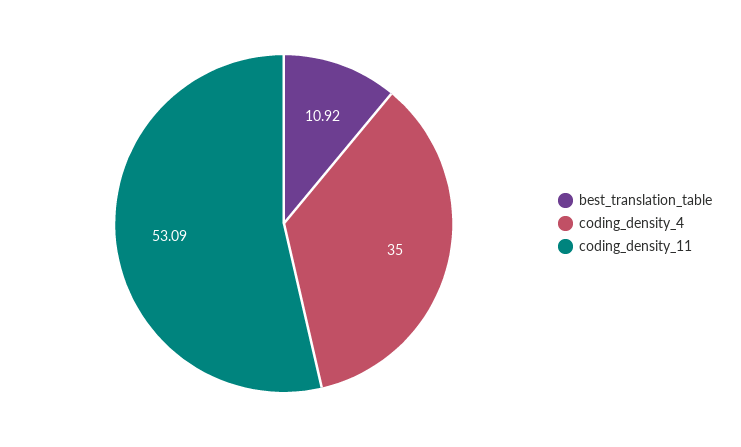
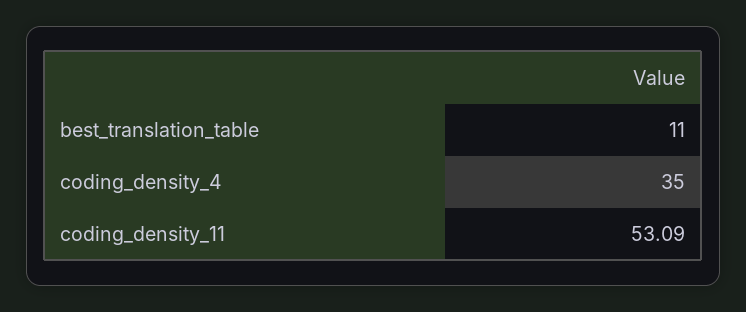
  {
-   "best_translation_table": 10.92,
+   "best_translation_table": 11,
    "coding_density_4": 35,
    "coding_density_11": 53.09
  }

